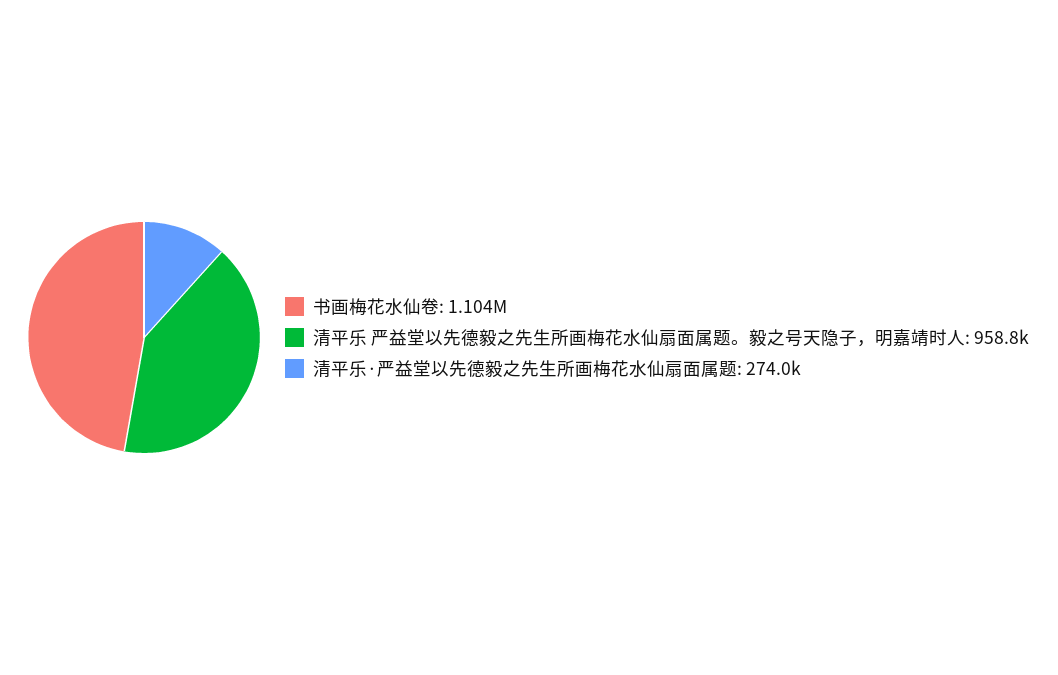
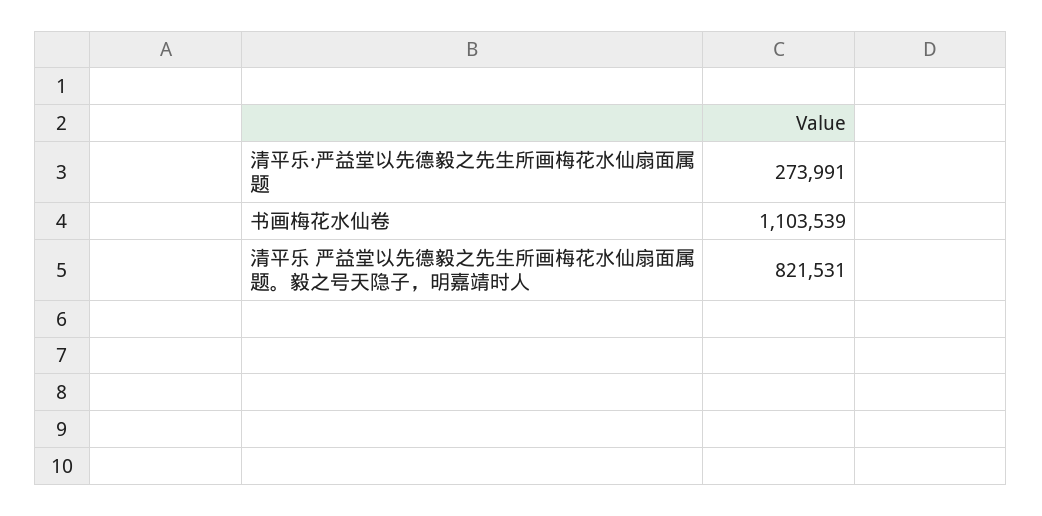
  {
    "书画梅花水仙卷": 1103539,
-   "清平乐 严益堂以先德毅之先生所画梅花水仙扇面属题。毅之号天隐子，明嘉靖时人": 958800,
+   "清平乐 严益堂以先德毅之先生所画梅花水仙扇面属题。毅之号天隐子，明嘉靖时人": 821531,
    "清平乐·严益堂以先德毅之先生所画梅花水仙扇面属题": 273991
  }

